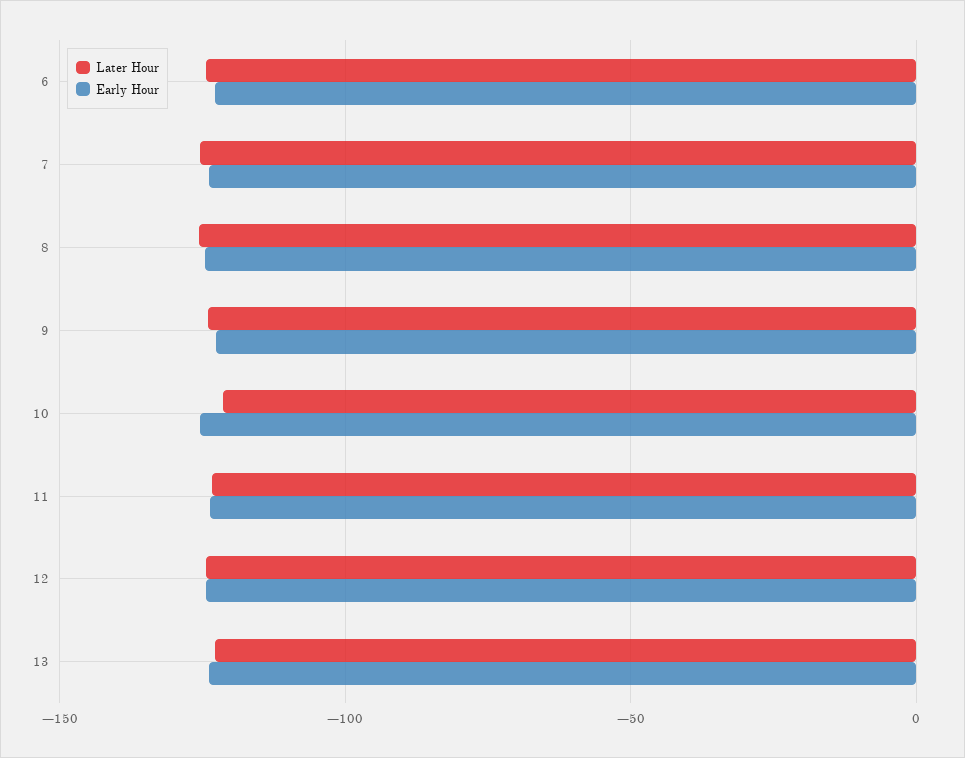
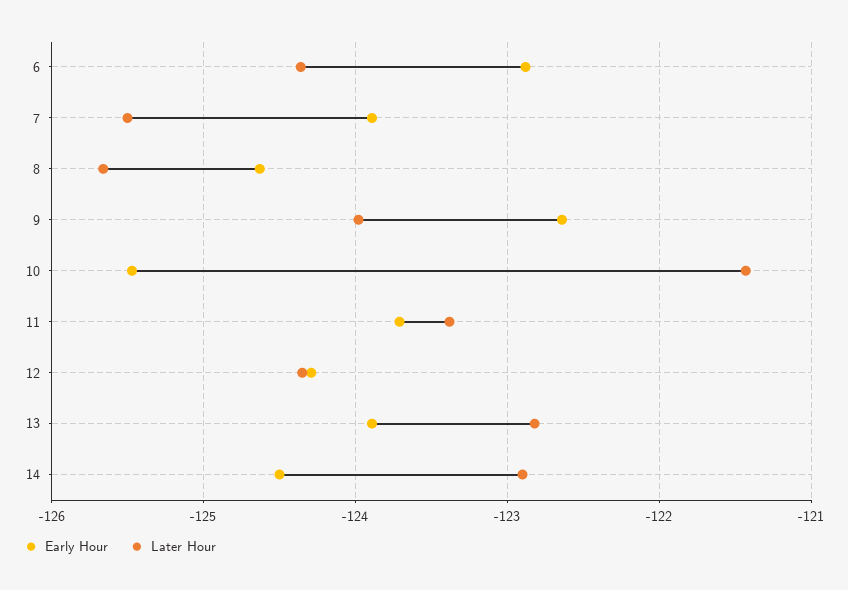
  {
    "Later Hour": {
      "6": -124.4,
      "7": -125.5,
      "8": -125.7,
      "9": -124,
      "10": -121.4,
      "11": -123.4,
      "12": -124.4,
-     "13": -122.8
+     "13": -122.8,
+     "14": -122.9
    },
    "Early Hour": {
      "6": -122.9,
      "7": -123.9,
      "8": -124.6,
      "9": -122.6,
      "10": -125.5,
      "11": -123.7,
      "12": -124.3,
-     "13": -123.9
+     "13": -123.9,
+     "14": -124.5
    }
  }

